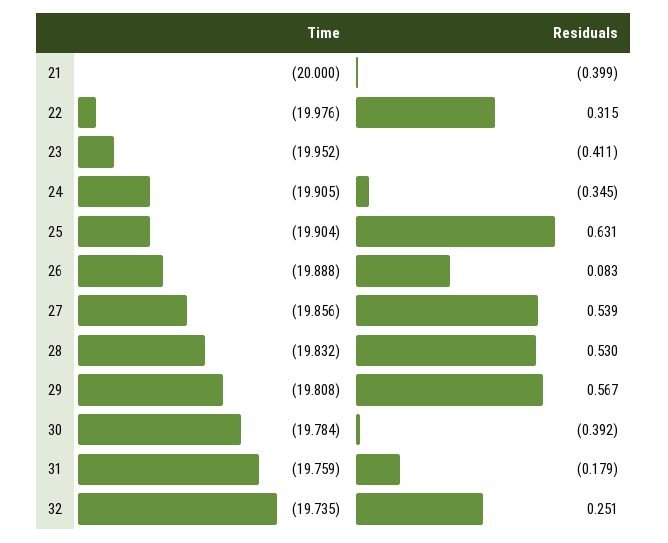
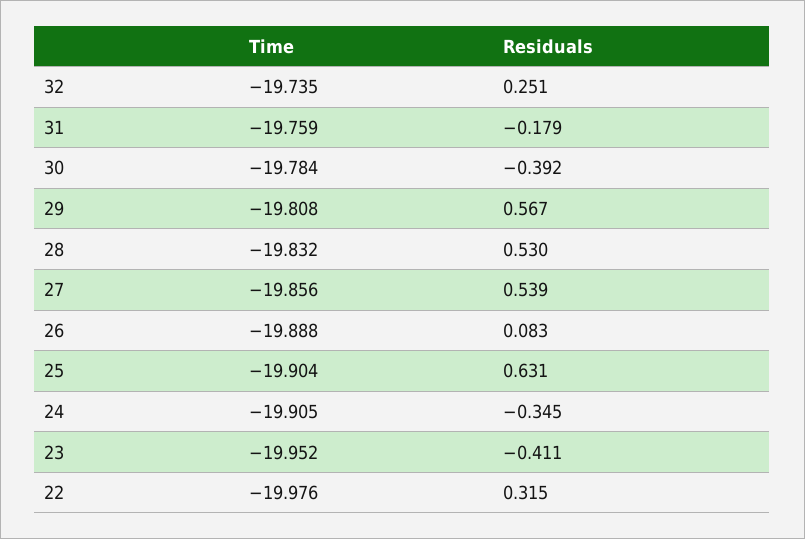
  {
    "Time": {
-     "21": -20,
      "22": -19.976,
      "23": -19.952,
      "24": -19.905,
      "25": -19.904,
      "26": -19.888,
      "27": -19.856,
      "28": -19.832,
      "29": -19.808,
      "30": -19.784,
      "31": -19.759,
      "32": -19.735
    },
    "Residuals": {
-     "21": -0.399,
      "22": 0.315,
      "23": -0.411,
      "24": -0.345,
      "25": 0.631,
      "26": 0.083,
      "27": 0.539,
      "28": 0.53,
      "29": 0.567,
      "30": -0.392,
      "31": -0.179,
      "32": 0.251
    }
  }

